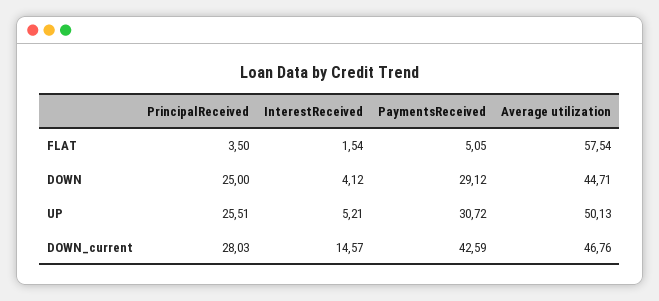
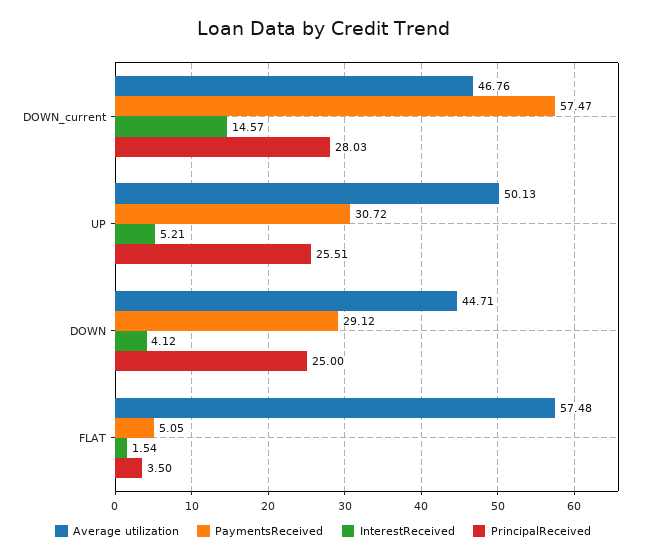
  {
    "PrincipalReceived": {
      "FLAT": 3.5,
      "DOWN": 25,
      "UP": 25.51,
      "DOWN_current": 28.03
    },
    "InterestReceived": {
      "FLAT": 1.54,
      "DOWN": 4.12,
      "UP": 5.21,
      "DOWN_current": 14.57
    },
    "PaymentsReceived": {
      "FLAT": 5.05,
      "DOWN": 29.12,
      "UP": 30.72,
-     "DOWN_current": 42.59
+     "DOWN_current": 57.47
    },
    "Average utilization": {
-     "FLAT": 57.54,
+     "FLAT": 57.48,
      "DOWN": 44.71,
      "UP": 50.13,
      "DOWN_current": 46.76
    }
  }

